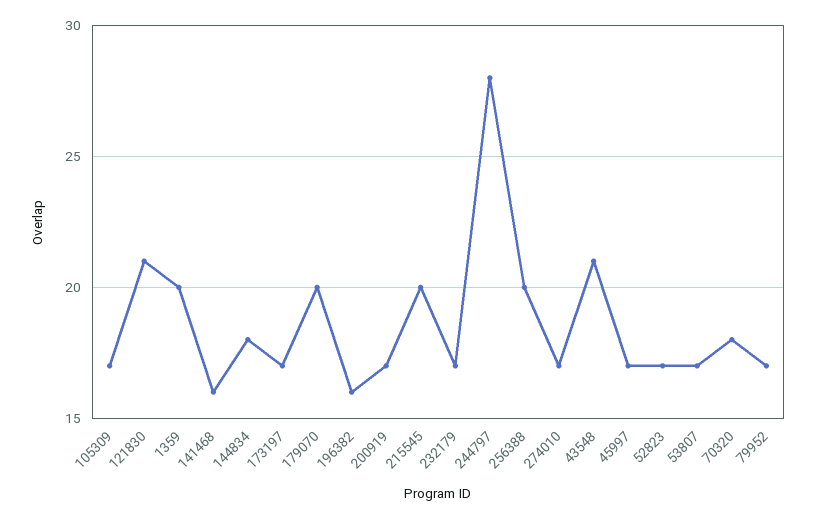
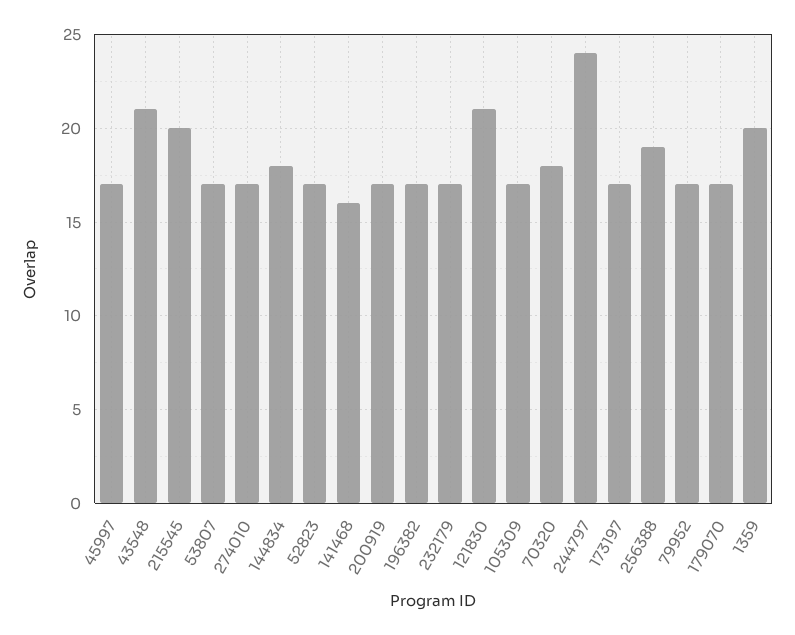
  {
    "105309": 17,
    "121830": 21,
    "1359": 20,
    "141468": 16,
    "144834": 18,
    "173197": 17,
-   "179070": 20,
+   "179070": 17,
-   "196382": 16,
+   "196382": 17,
    "200919": 17,
    "215545": 20,
    "232179": 17,
-   "244797": 28,
+   "244797": 24,
-   "256388": 20,
+   "256388": 19,
    "274010": 17,
    "43548": 21,
    "45997": 17,
    "52823": 17,
    "53807": 17,
    "70320": 18,
    "79952": 17
  }

